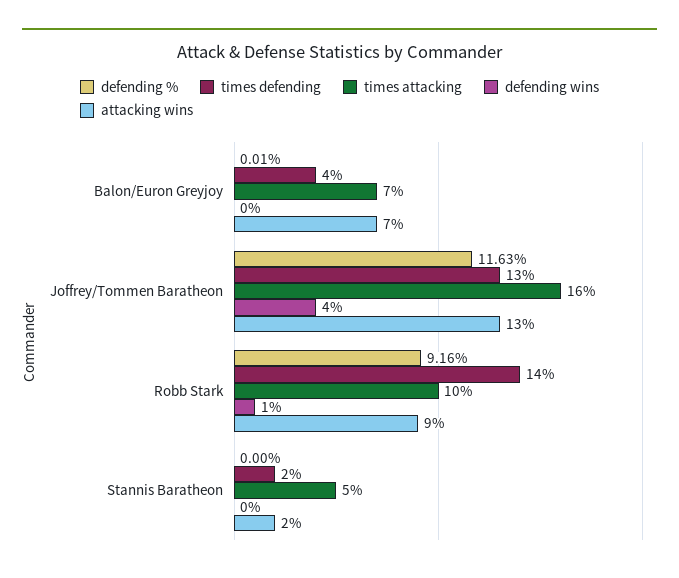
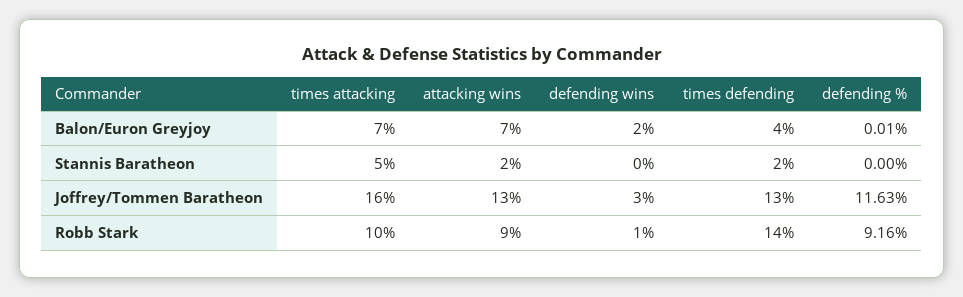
  {
    "defending %": {
      "Balon/Euron Greyjoy": 0.01,
      "Joffrey/Tommen Baratheon": 11.63,
      "Robb Stark": 9.16,
      "Stannis Baratheon": 0
    },
    "times defending": {
      "Balon/Euron Greyjoy": 4,
      "Joffrey/Tommen Baratheon": 13,
      "Robb Stark": 14,
      "Stannis Baratheon": 2
    },
    "times attacking": {
      "Balon/Euron Greyjoy": 7,
      "Joffrey/Tommen Baratheon": 16,
      "Robb Stark": 10,
      "Stannis Baratheon": 5
    },
    "defending wins": {
-     "Balon/Euron Greyjoy": 0,
+     "Balon/Euron Greyjoy": 2,
-     "Joffrey/Tommen Baratheon": 4,
+     "Joffrey/Tommen Baratheon": 3,
      "Robb Stark": 1,
      "Stannis Baratheon": 0
    },
    "attacking wins": {
      "Balon/Euron Greyjoy": 7,
      "Joffrey/Tommen Baratheon": 13,
      "Robb Stark": 9,
      "Stannis Baratheon": 2
    }
  }

